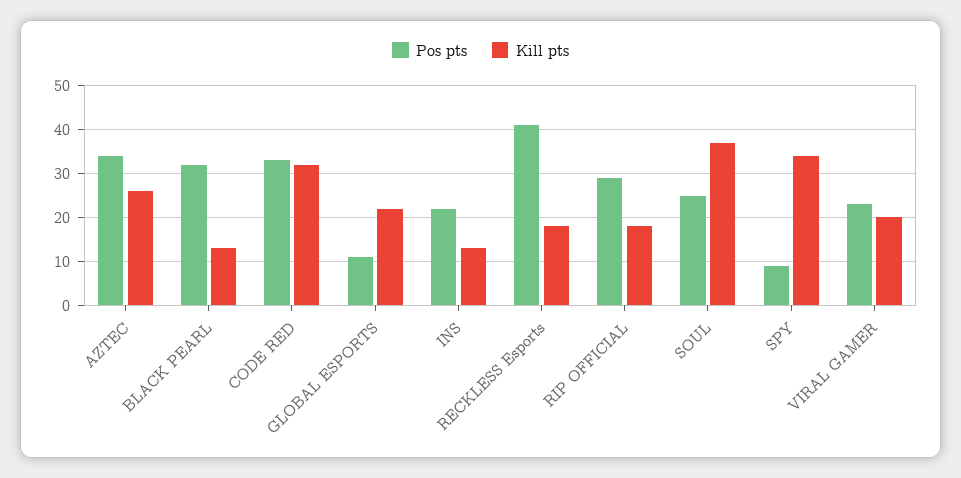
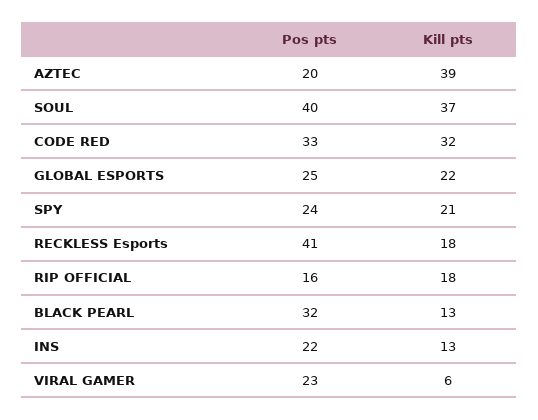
  {
    "Pos pts": {
-     "AZTEC": 35,
+     "AZTEC": 20,
      "BLACK PEARL": 32,
      "CODE RED": 33,
-     "GLOBAL ESPORTS": 10,
+     "GLOBAL ESPORTS": 25,
      "INS": 22,
      "RECKLESS Esports": 41,
-     "RIP OFFICIAL": 30,
+     "RIP OFFICIAL": 16,
-     "SOUL": 25,
+     "SOUL": 40,
-     "SPY": 10,
+     "SPY": 24,
      "VIRAL GAMER": 23
    },
    "Kill pts": {
-     "AZTEC": 25,
+     "AZTEC": 39,
      "BLACK PEARL": 13,
      "CODE RED": 32,
      "GLOBAL ESPORTS": 22,
      "INS": 13,
      "RECKLESS Esports": 18,
      "RIP OFFICIAL": 18,
      "SOUL": 37,
-     "SPY": 35,
+     "SPY": 21,
-     "VIRAL GAMER": 20
+     "VIRAL GAMER": 6
    }
  }

